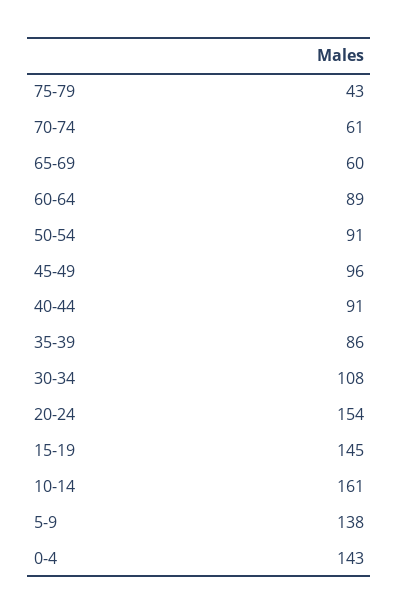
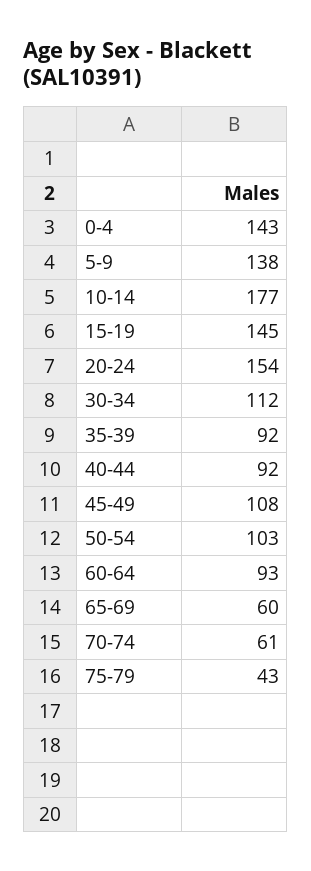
  {
    "75-79": 43,
    "70-74": 61,
    "65-69": 60,
-   "60-64": 89,
+   "60-64": 93,
-   "50-54": 91,
+   "50-54": 103,
-   "45-49": 96,
+   "45-49": 108,
-   "40-44": 91,
+   "40-44": 92,
-   "35-39": 86,
+   "35-39": 92,
-   "30-34": 108,
+   "30-34": 112,
    "20-24": 154,
    "15-19": 145,
-   "10-14": 161,
+   "10-14": 177,
    "5-9": 138,
    "0-4": 143
  }

